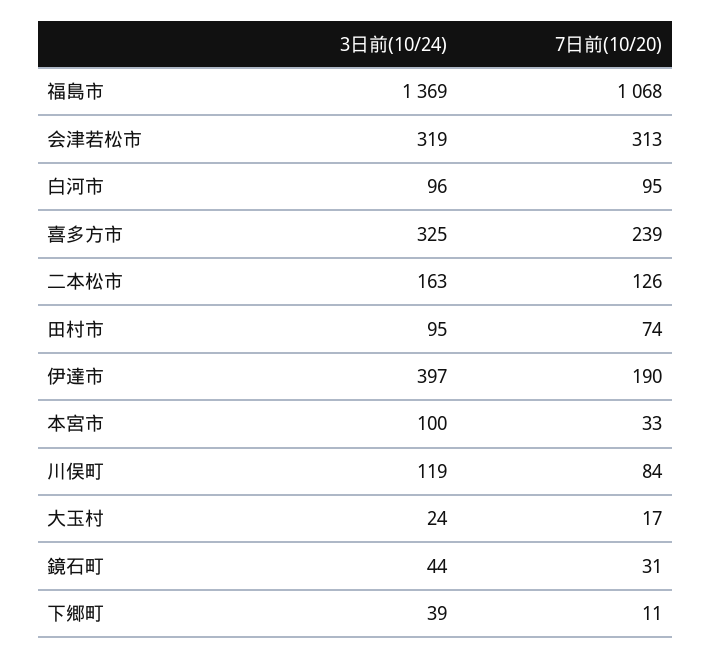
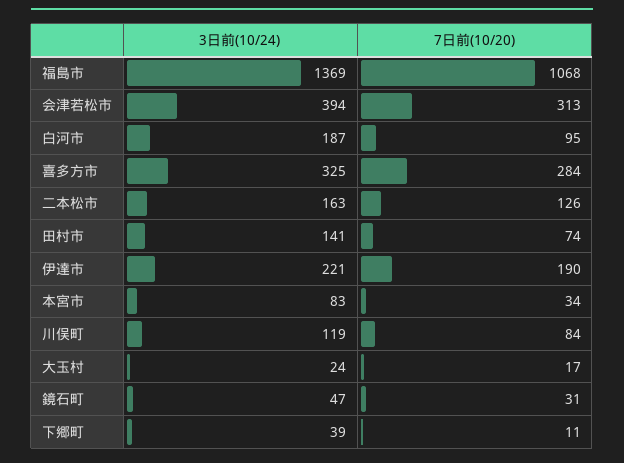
  {
    "3日前(10/24)": {
      "福島市": 1369,
-     "会津若松市": 319,
+     "会津若松市": 394,
-     "白河市": 96,
+     "白河市": 187,
      "喜多方市": 325,
      "二本松市": 163,
-     "田村市": 95,
+     "田村市": 141,
-     "伊達市": 397,
+     "伊達市": 221,
-     "本宮市": 100,
+     "本宮市": 83,
      "川俣町": 119,
      "大玉村": 24,
-     "鏡石町": 44,
+     "鏡石町": 47,
      "下郷町": 39
    },
    "7日前(10/20)": {
      "福島市": 1068,
      "会津若松市": 313,
      "白河市": 95,
-     "喜多方市": 239,
+     "喜多方市": 284,
      "二本松市": 126,
      "田村市": 74,
      "伊達市": 190,
-     "本宮市": 33,
+     "本宮市": 34,
      "川俣町": 84,
      "大玉村": 17,
      "鏡石町": 31,
      "下郷町": 11
    }
  }

